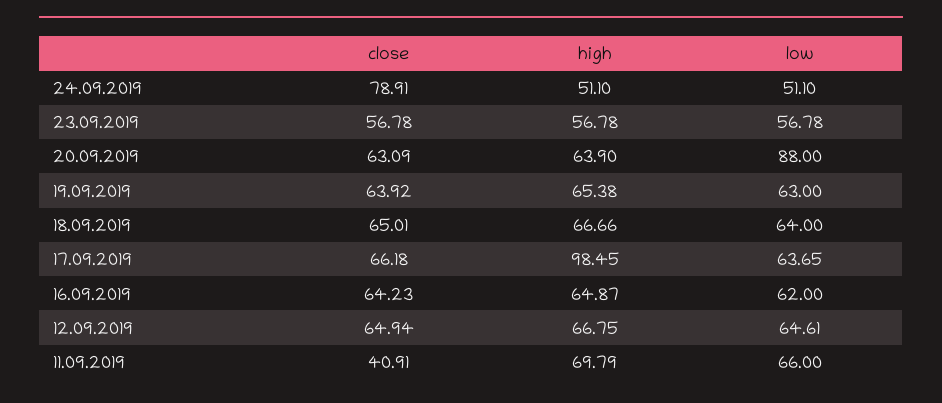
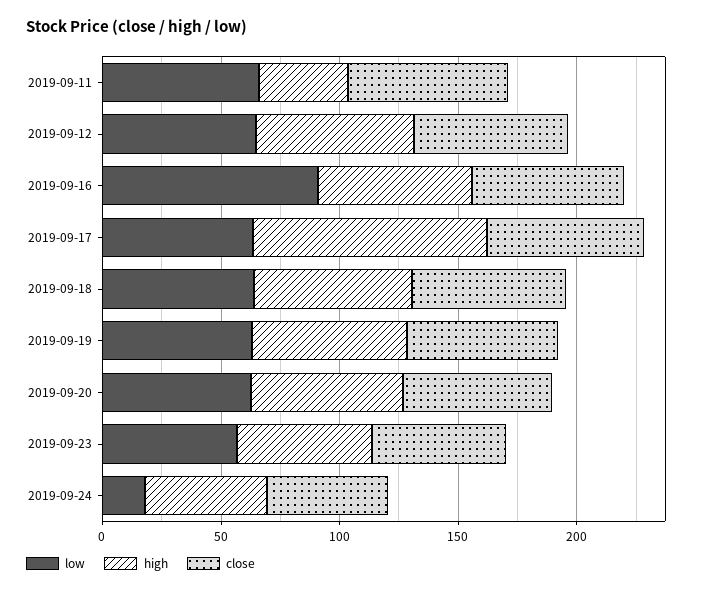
  {
    "close": {
-     "24.09.2019": 78.91,
+     "24.09.2019": 50,
      "23.09.2019": 56.78,
      "20.09.2019": 63.09,
      "19.09.2019": 63.92,
      "18.09.2019": 65.01,
      "17.09.2019": 66.18,
      "16.09.2019": 64.23,
      "12.09.2019": 64.94,
-     "11.09.2019": 40.91
+     "11.09.2019": 70
    },
    "high": {
      "24.09.2019": 51.1,
      "23.09.2019": 56.78,
      "20.09.2019": 63.9,
      "19.09.2019": 65.38,
      "18.09.2019": 66.66,
      "17.09.2019": 98.45,
      "16.09.2019": 64.87,
      "12.09.2019": 66.75,
-     "11.09.2019": 69.79
+     "11.09.2019": 40
    },
    "low": {
-     "24.09.2019": 51.1,
+     "24.09.2019": 20,
      "23.09.2019": 56.78,
-     "20.09.2019": 88,
+     "20.09.2019": 60,
      "19.09.2019": 63,
      "18.09.2019": 64,
      "17.09.2019": 63.65,
-     "16.09.2019": 62,
+     "16.09.2019": 90,
      "12.09.2019": 64.61,
      "11.09.2019": 66
    }
  }

